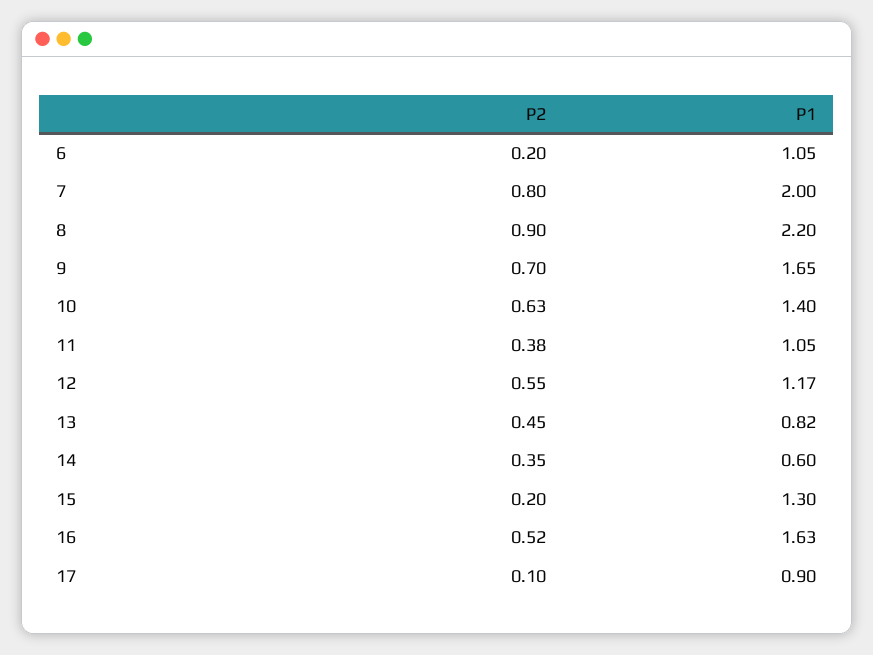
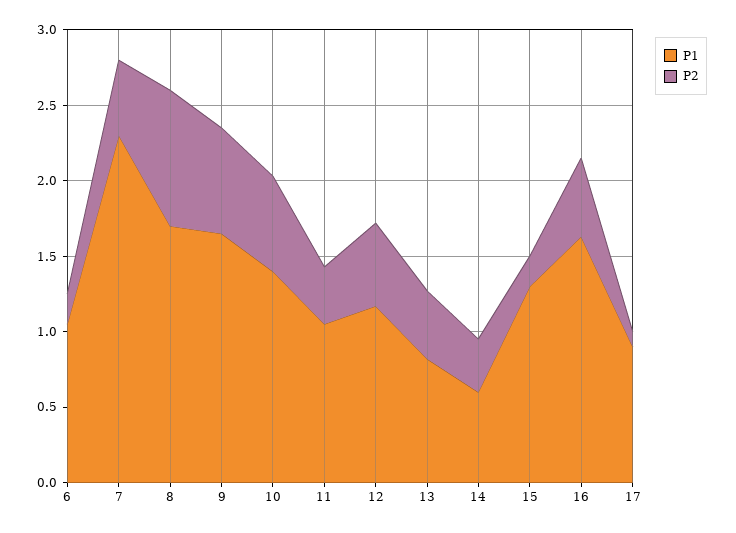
  {
    "P2": {
      "6": 0.2,
-     "7": 0.8,
+     "7": 0.5,
      "8": 0.9,
      "9": 0.7,
      "10": 0.63,
      "11": 0.38,
      "12": 0.55,
      "13": 0.45,
      "14": 0.35,
      "15": 0.2,
      "16": 0.52,
      "17": 0.1
    },
    "P1": {
      "6": 1.05,
-     "7": 2,
+     "7": 2.3,
-     "8": 2.2,
+     "8": 1.7,
      "9": 1.65,
      "10": 1.4,
      "11": 1.05,
      "12": 1.17,
      "13": 0.82,
      "14": 0.6,
      "15": 1.3,
      "16": 1.63,
      "17": 0.9
    }
  }

